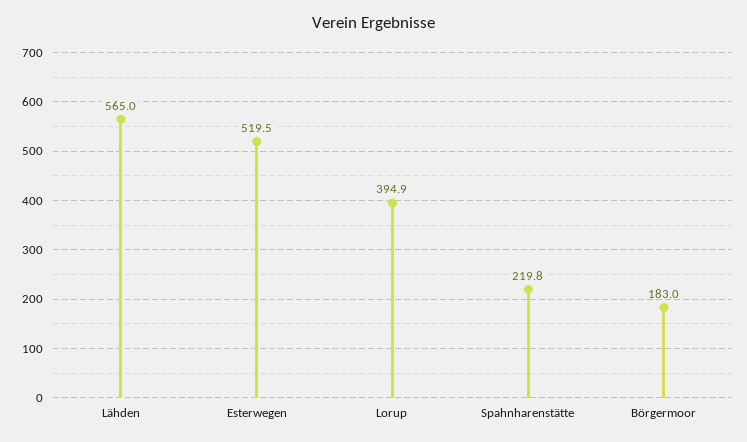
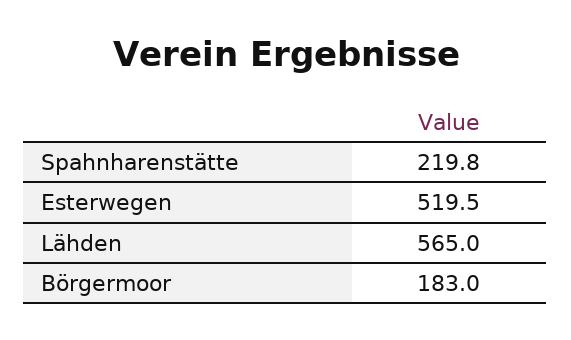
  {
    "Lähden": 565,
    "Esterwegen": 519.5,
-   "Lorup": 394.9,
    "Spahnharenstätte": 219.8,
    "Börgermoor": 183
  }

